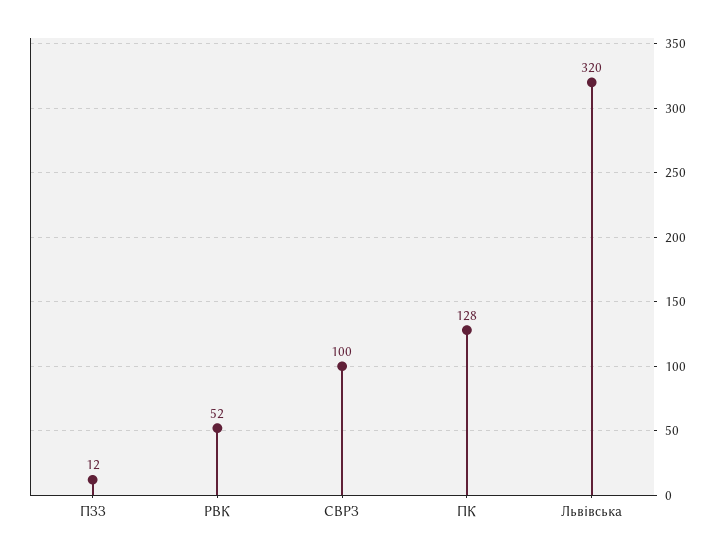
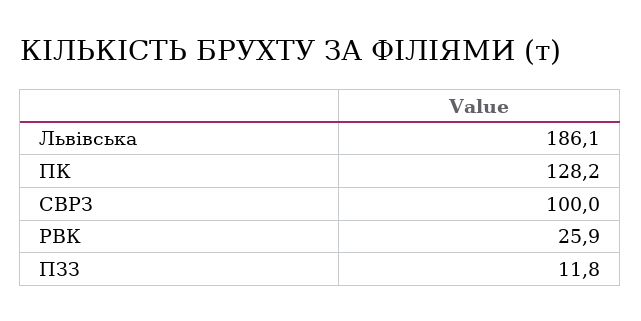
  {
    "ПЗЗ": 11.8,
-   "РВК": 52,
+   "РВК": 25.9,
    "СВРЗ": 100,
    "ПК": 128.2,
-   "Львівська": 320
+   "Львівська": 186.1
  }

